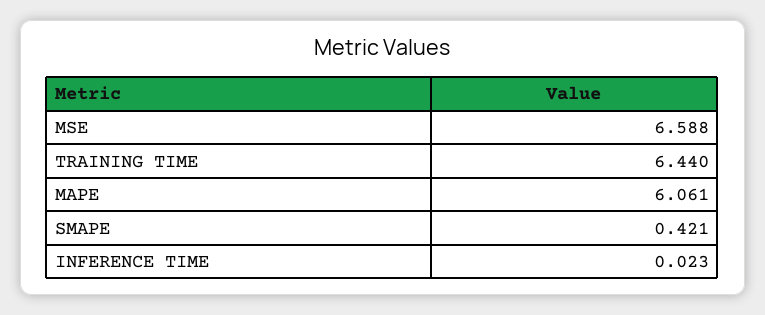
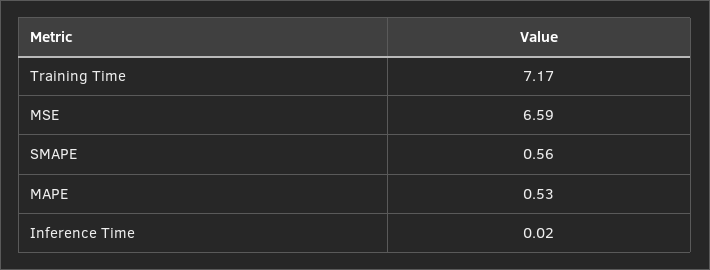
  {
    "MSE": 6.588,
-   "TRAINING TIME": 6.44,
+   "TRAINING TIME": 7.17,
-   "MAPE": 6.061,
+   "MAPE": 0.53,
-   "SMAPE": 0.421,
+   "SMAPE": 0.56,
    "INFERENCE TIME": 0.023
  }

